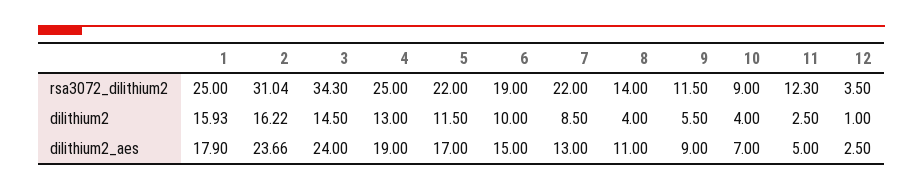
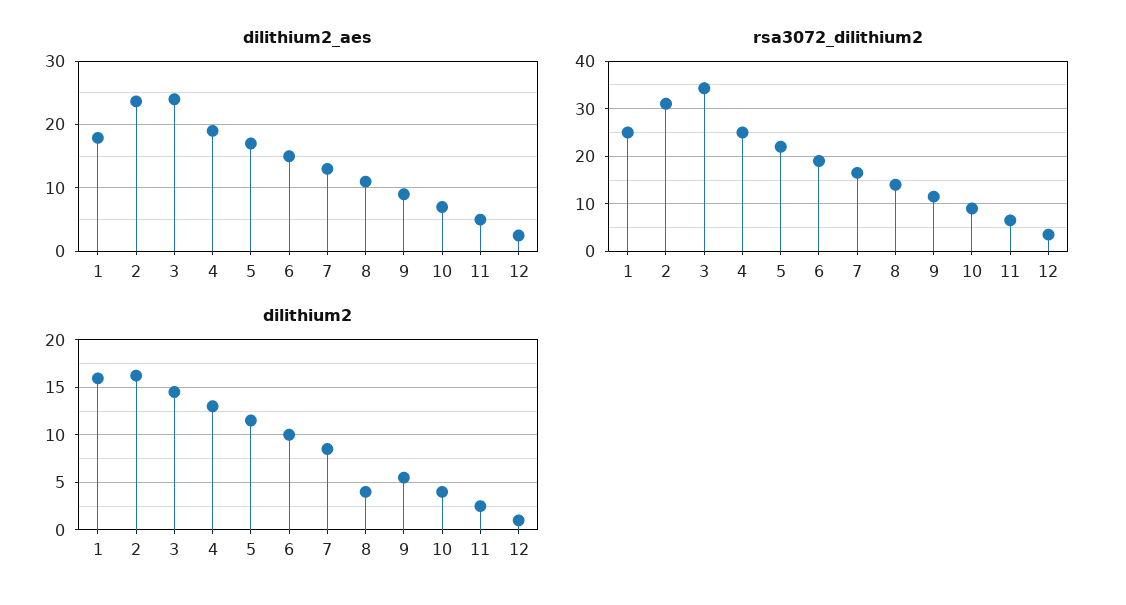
  {
    "rsa3072_dilithium2": {
      "1": 25,
      "2": 31.04,
      "3": 34.3,
      "4": 25,
      "5": 22,
      "6": 19,
-     "7": 22,
+     "7": 16,
      "8": 14,
      "9": 11.5,
      "10": 9,
-     "11": 12.3,
+     "11": 6,
      "12": 3.5
    },
    "dilithium2": {
      "1": 15.93,
      "2": 16.22,
      "3": 14.5,
      "4": 13,
      "5": 11.5,
      "6": 10,
      "7": 8.5,
      "8": 4,
      "9": 5.5,
      "10": 4,
      "11": 2.5,
      "12": 1
    },
    "dilithium2_aes": {
      "1": 17.9,
      "2": 23.66,
      "3": 24,
      "4": 19,
      "5": 17,
      "6": 15,
      "7": 13,
      "8": 11,
      "9": 9,
      "10": 7,
      "11": 5,
      "12": 2.5
    }
  }

